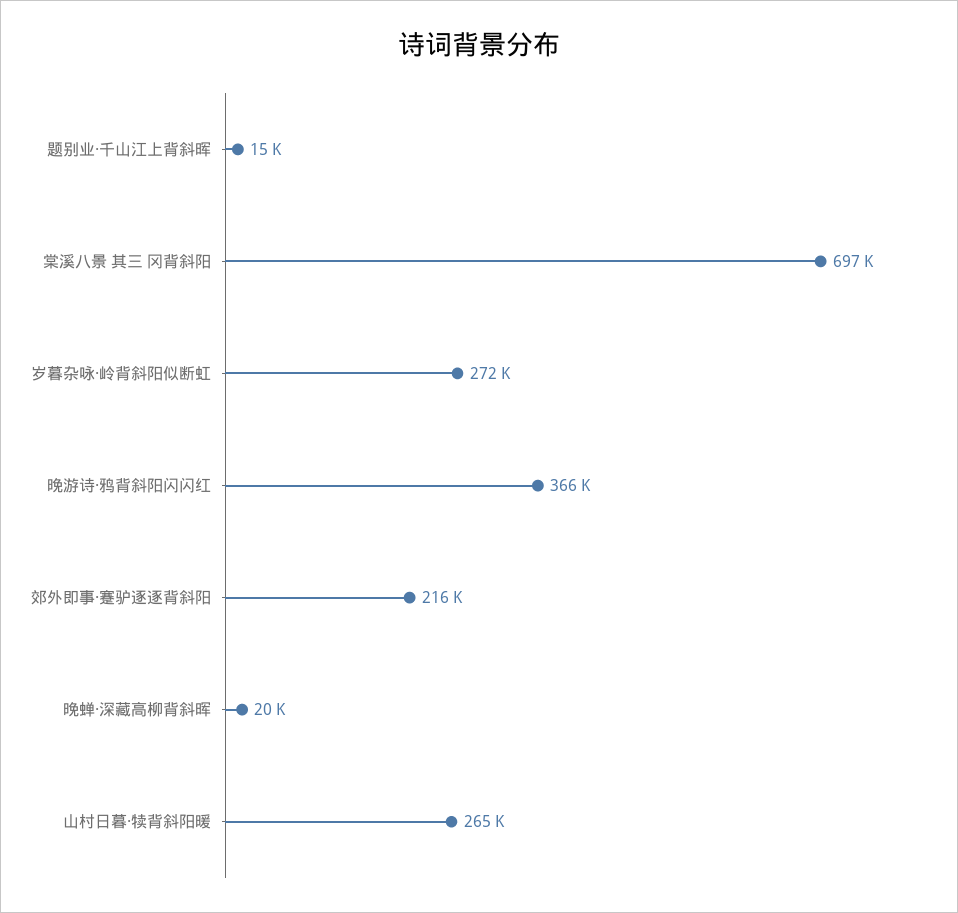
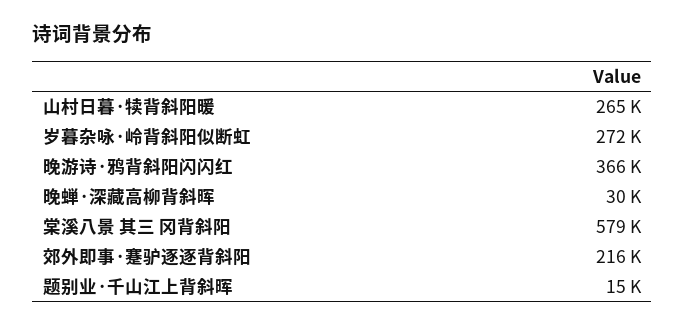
  {
    "题别业·千山江上背斜晖": 15000,
-   "棠溪八景 其三 冈背斜阳": 697000,
+   "棠溪八景 其三 冈背斜阳": 579000,
    "岁暮杂咏·岭背斜阳似断虹": 272000,
    "晚游诗·鸦背斜阳闪闪红": 366000,
    "郊外即事·蹇驴逐逐背斜阳": 216000,
-   "晚蝉·深藏高柳背斜晖": 20000,
+   "晚蝉·深藏高柳背斜晖": 30000,
    "山村日暮·犊背斜阳暖": 265000
  }

